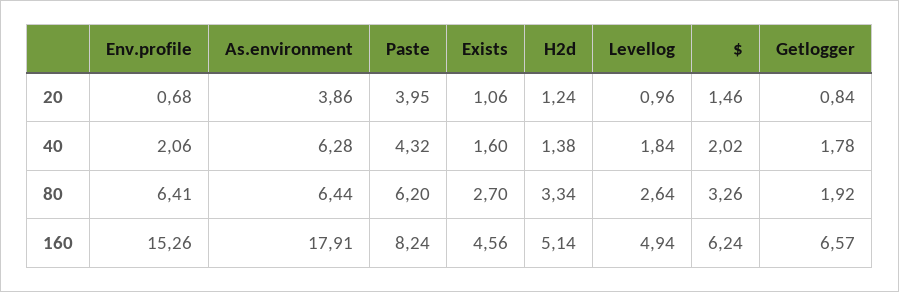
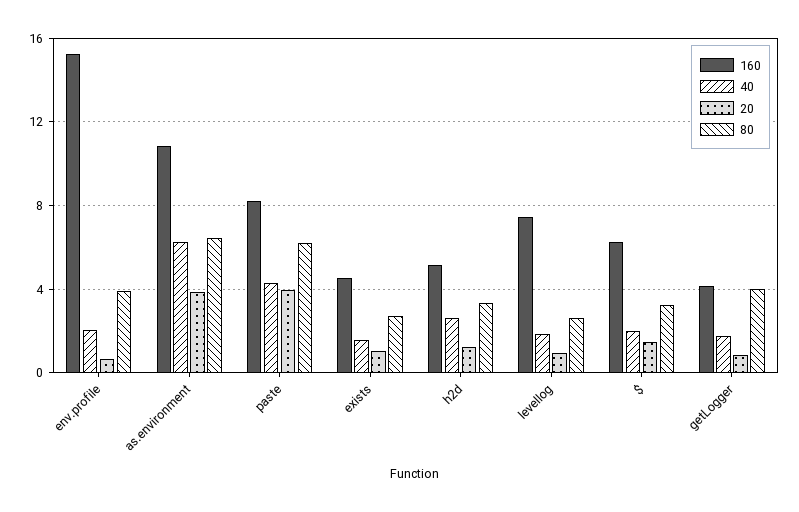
  {
    "20": {
      "Env.profile": 0.68,
      "As.environment": 3.86,
      "Paste": 3.95,
      "Exists": 1.06,
      "H2d": 1.24,
      "Levellog": 0.96,
      "$": 1.46,
      "Getlogger": 0.84
    },
    "40": {
      "Env.profile": 2.06,
      "As.environment": 6.28,
      "Paste": 4.32,
      "Exists": 1.6,
-     "H2d": 1.38,
+     "H2d": 2.5,
      "Levellog": 1.84,
      "$": 2.02,
      "Getlogger": 1.78
    },
    "80": {
-     "Env.profile": 6.41,
+     "Env.profile": 4,
      "As.environment": 6.44,
      "Paste": 6.2,
      "Exists": 2.7,
      "H2d": 3.34,
      "Levellog": 2.64,
      "$": 3.26,
-     "Getlogger": 1.92
+     "Getlogger": 4
    },
    "160": {
      "Env.profile": 15.26,
-     "As.environment": 17.91,
+     "As.environment": 11,
      "Paste": 8.24,
      "Exists": 4.56,
      "H2d": 5.14,
-     "Levellog": 4.94,
+     "Levellog": 7.5,
      "$": 6.24,
-     "Getlogger": 6.57
+     "Getlogger": 4
    }
  }

